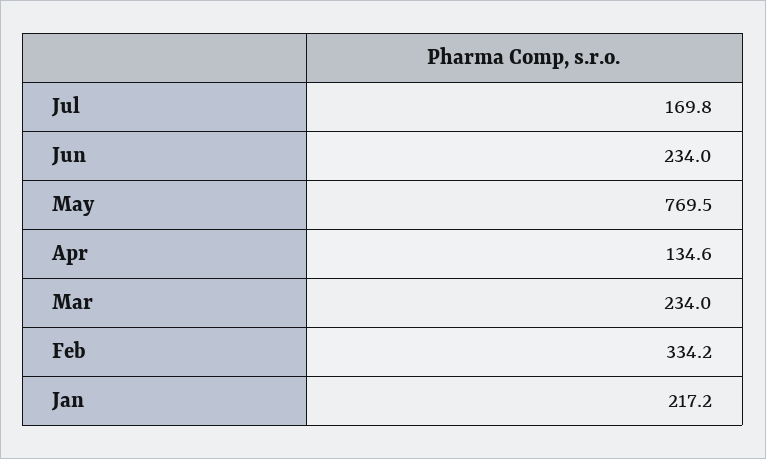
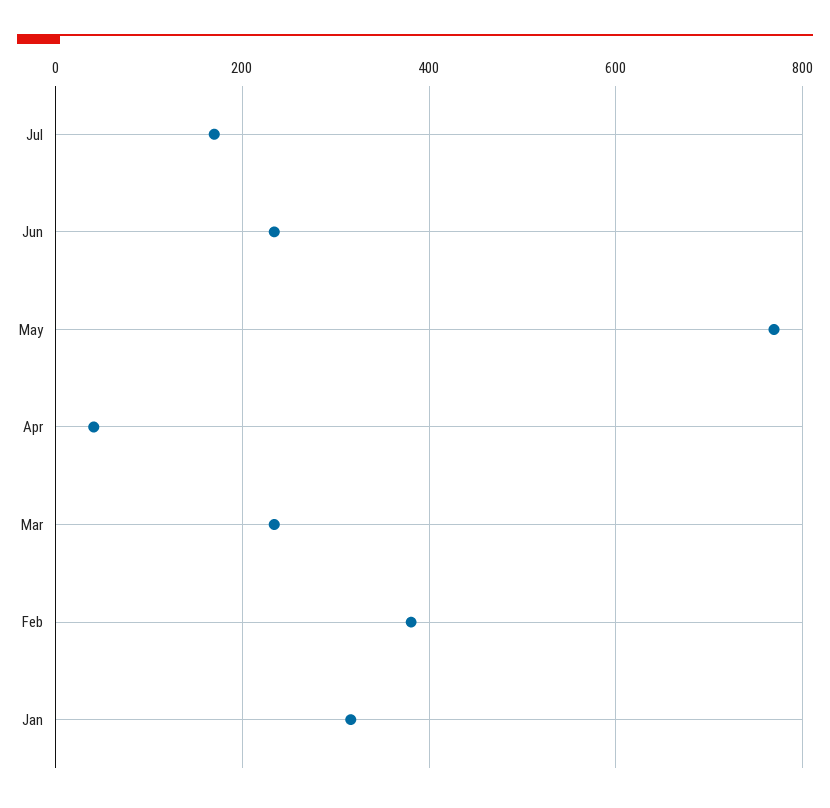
  {
    "Jul": 169.8,
    "Jun": 234,
    "May": 769.5,
-   "Apr": 134.6,
+   "Apr": 40,
    "Mar": 234,
-   "Feb": 334.2,
+   "Feb": 380,
-   "Jan": 217.2
+   "Jan": 320
  }

